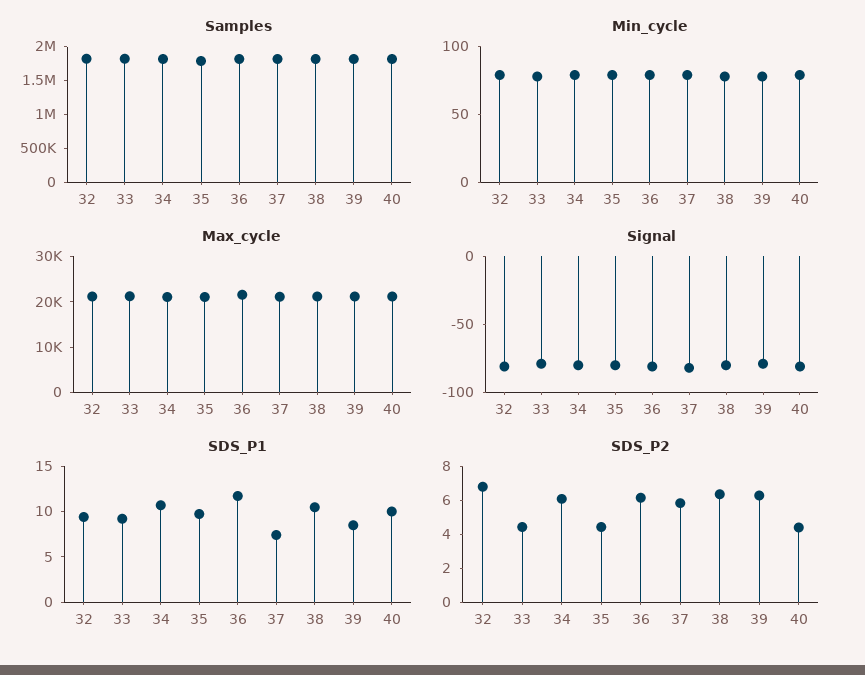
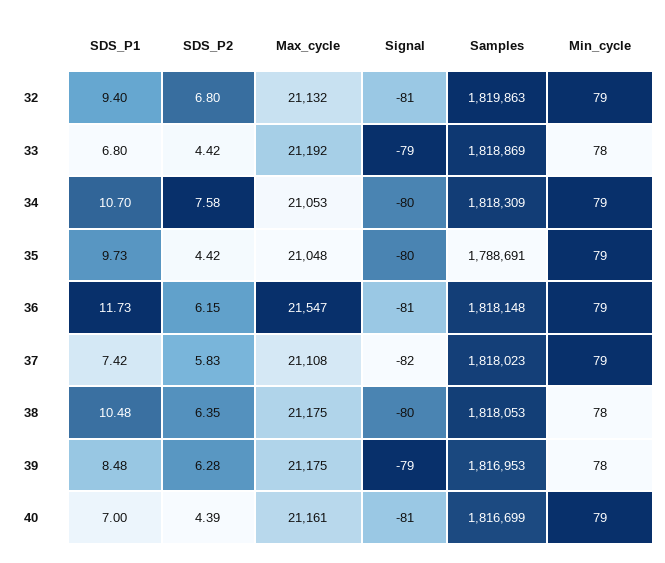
  {
    "Samples": {
      "32": 1819863,
      "33": 1818869,
      "34": 1818309,
      "35": 1788691,
      "36": 1818148,
      "37": 1818023,
      "38": 1818053,
      "39": 1816953,
      "40": 1816699
    },
    "Min_cycle": {
      "32": 79,
      "33": 78,
      "34": 79,
      "35": 79,
      "36": 79,
      "37": 79,
      "38": 78,
      "39": 78,
      "40": 79
    },
    "Max_cycle": {
      "32": 21132,
      "33": 21192,
      "34": 21053,
      "35": 21048,
      "36": 21547,
      "37": 21108,
      "38": 21175,
      "39": 21175,
      "40": 21161
    },
    "Signal": {
      "32": -81,
      "33": -79,
      "34": -80,
      "35": -80,
      "36": -81,
      "37": -82,
      "38": -80,
      "39": -79,
      "40": -81
    },
    "SDS_P1": {
      "32": 9.4,
-     "33": 9,
+     "33": 6.8,
      "34": 10.7,
      "35": 9.73,
      "36": 11.73,
      "37": 7.42,
      "38": 10.48,
      "39": 8.48,
-     "40": 10
+     "40": 7
    },
    "SDS_P2": {
      "32": 6.8,
      "33": 4.42,
-     "34": 6,
+     "34": 7.58,
      "35": 4.42,
      "36": 6.15,
      "37": 5.83,
      "38": 6.35,
      "39": 6.28,
      "40": 4.39
    }
  }

